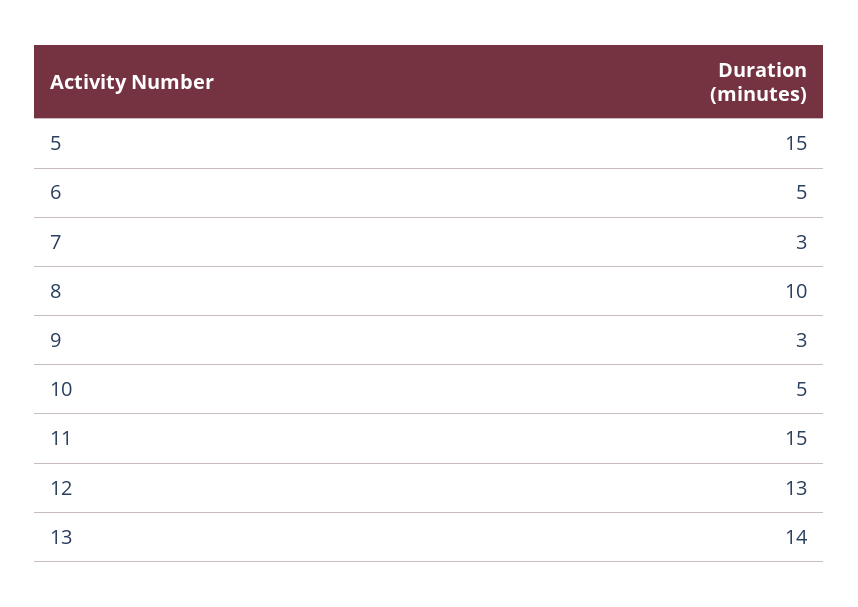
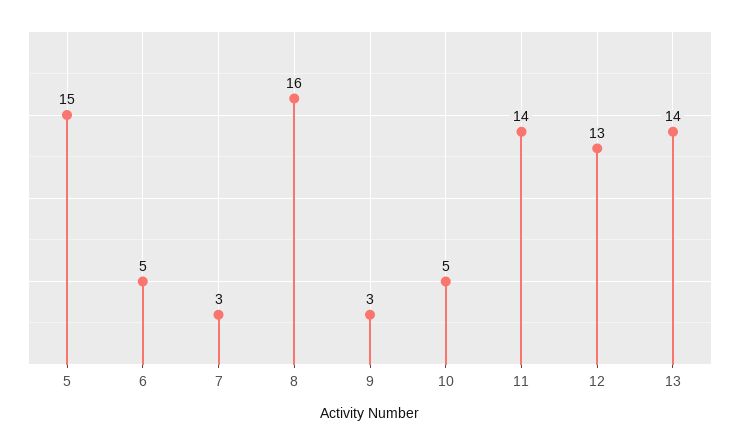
  {
    "5": 15,
    "6": 5,
    "7": 3,
-   "8": 10,
+   "8": 16,
    "9": 3,
    "10": 5,
-   "11": 15,
+   "11": 14,
    "12": 13,
    "13": 14
  }

